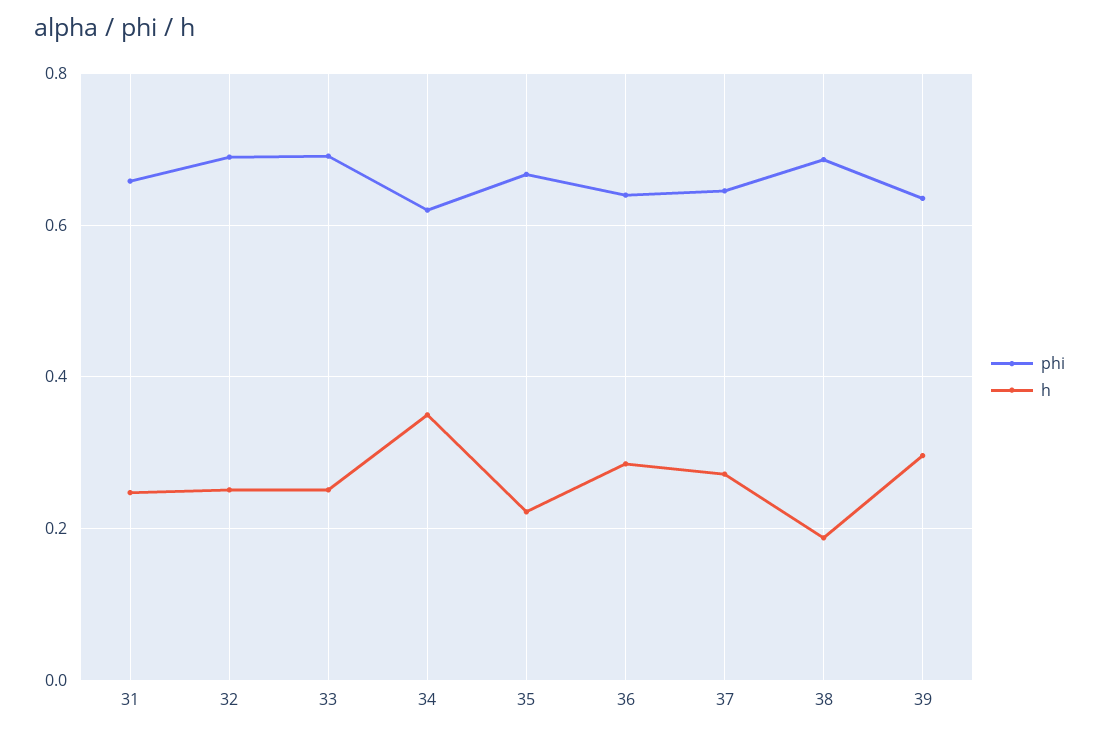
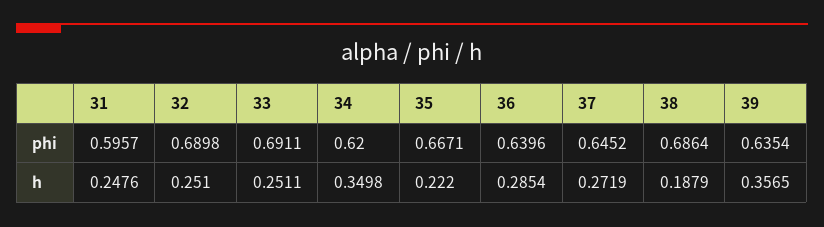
  {
    "phi": {
-     "31": 0.66,
+     "31": 0.5957,
      "32": 0.6898,
      "33": 0.6911,
      "34": 0.62,
      "35": 0.6671,
      "36": 0.6396,
      "37": 0.6452,
      "38": 0.6864,
      "39": 0.6354
    },
    "h": {
      "31": 0.2476,
      "32": 0.251,
      "33": 0.2511,
      "34": 0.3498,
      "35": 0.222,
      "36": 0.2854,
      "37": 0.2719,
      "38": 0.1879,
-     "39": 0.3
+     "39": 0.3565
    }
  }

